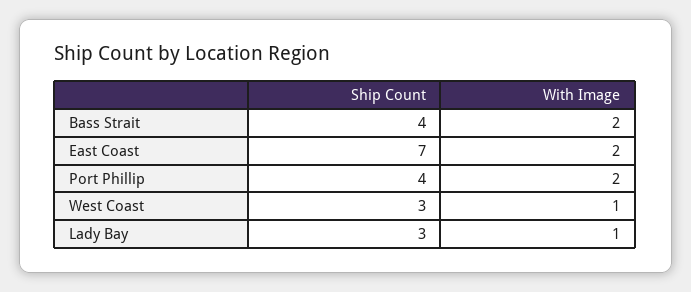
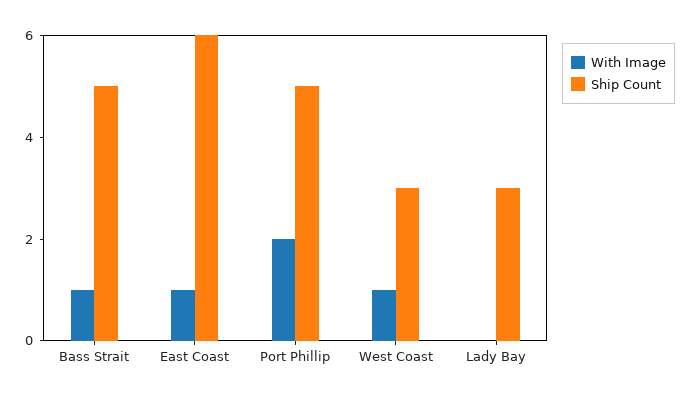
  {
    "Ship Count": {
-     "Bass Strait": 4,
+     "Bass Strait": 5,
-     "East Coast": 7,
+     "East Coast": 6,
-     "Port Phillip": 4,
+     "Port Phillip": 5,
      "West Coast": 3,
      "Lady Bay": 3
    },
    "With Image": {
-     "Bass Strait": 2,
+     "Bass Strait": 1,
-     "East Coast": 2,
+     "East Coast": 1,
      "Port Phillip": 2,
      "West Coast": 1,
-     "Lady Bay": 1
+     "Lady Bay": 0
    }
  }

